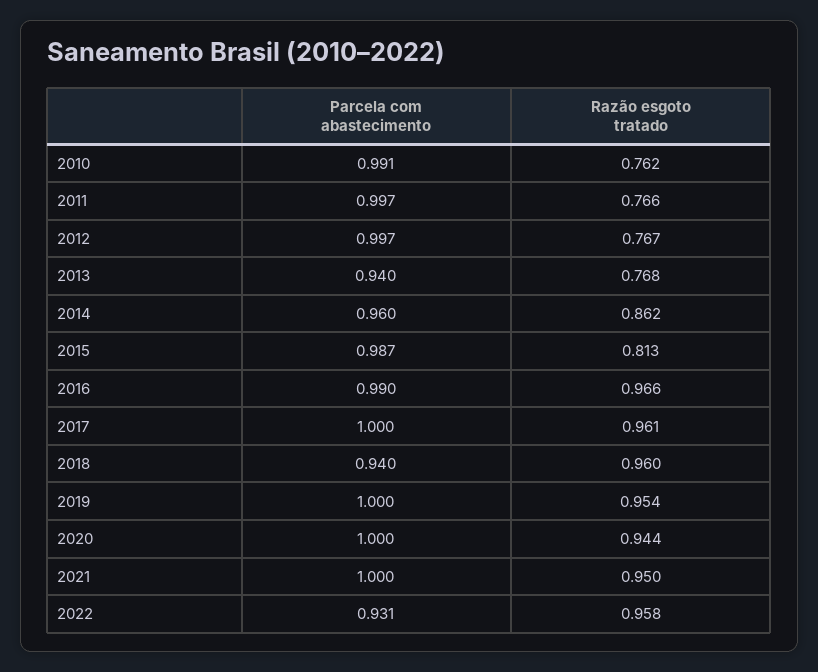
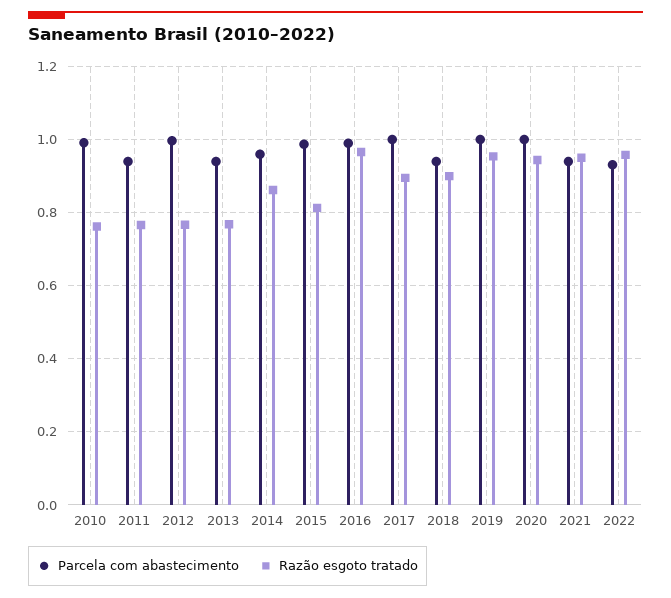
  {
    "Parcela com abastecimento": {
      "2010": 0.991,
-     "2011": 0.997,
+     "2011": 0.94,
      "2012": 0.997,
      "2013": 0.94,
      "2014": 0.96,
      "2015": 0.987,
      "2016": 0.99,
      "2017": 1,
      "2018": 0.94,
      "2019": 1,
      "2020": 1,
-     "2021": 1,
+     "2021": 0.94,
      "2022": 0.931
    },
    "Razão esgoto tratado": {
      "2010": 0.762,
      "2011": 0.766,
      "2012": 0.767,
      "2013": 0.768,
      "2014": 0.862,
      "2015": 0.813,
      "2016": 0.966,
-     "2017": 0.961,
+     "2017": 0.9,
-     "2018": 0.96,
+     "2018": 0.9,
      "2019": 0.954,
      "2020": 0.944,
      "2021": 0.95,
      "2022": 0.958
    }
  }

